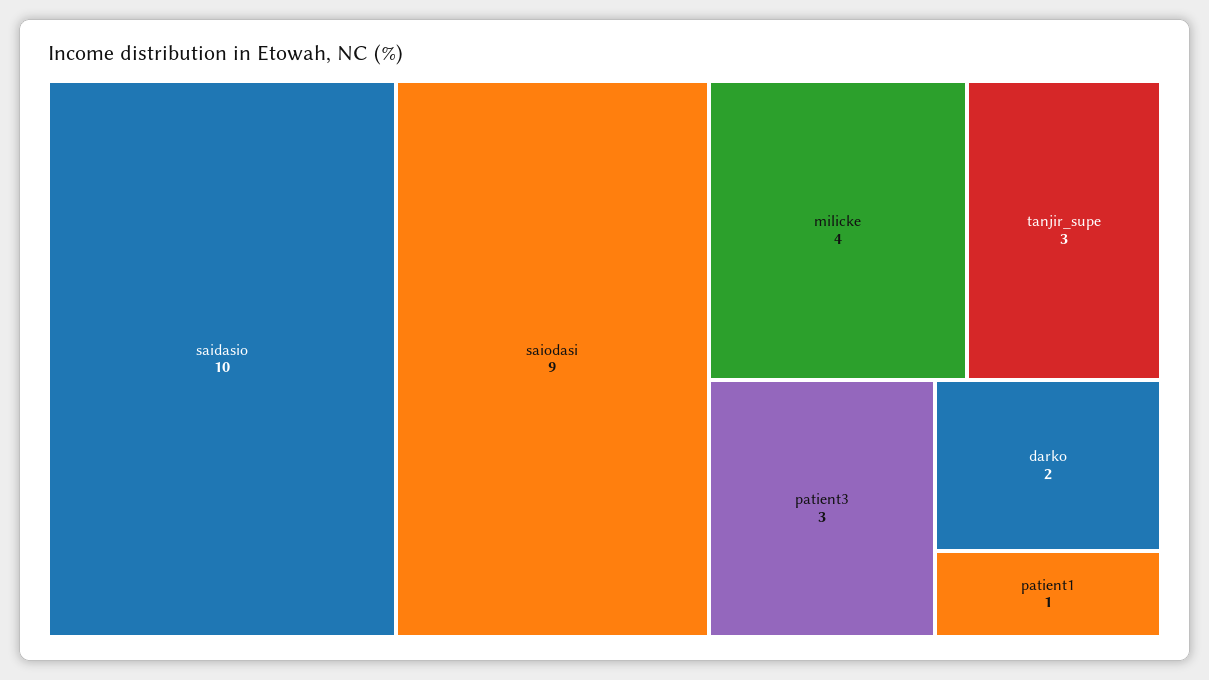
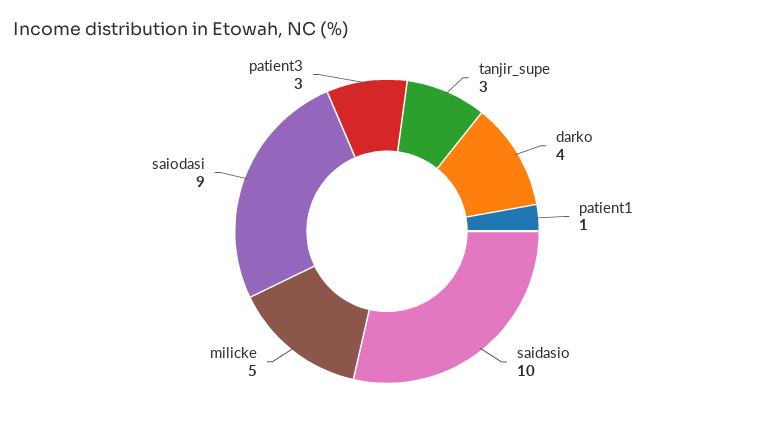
  {
    "saidasio": 10,
    "saiodasi": 9,
-   "milicke": 4,
+   "milicke": 5,
    "tanjir_supe": 3,
    "patient3": 3,
-   "darko": 2,
+   "darko": 4,
    "patient1": 1
  }

